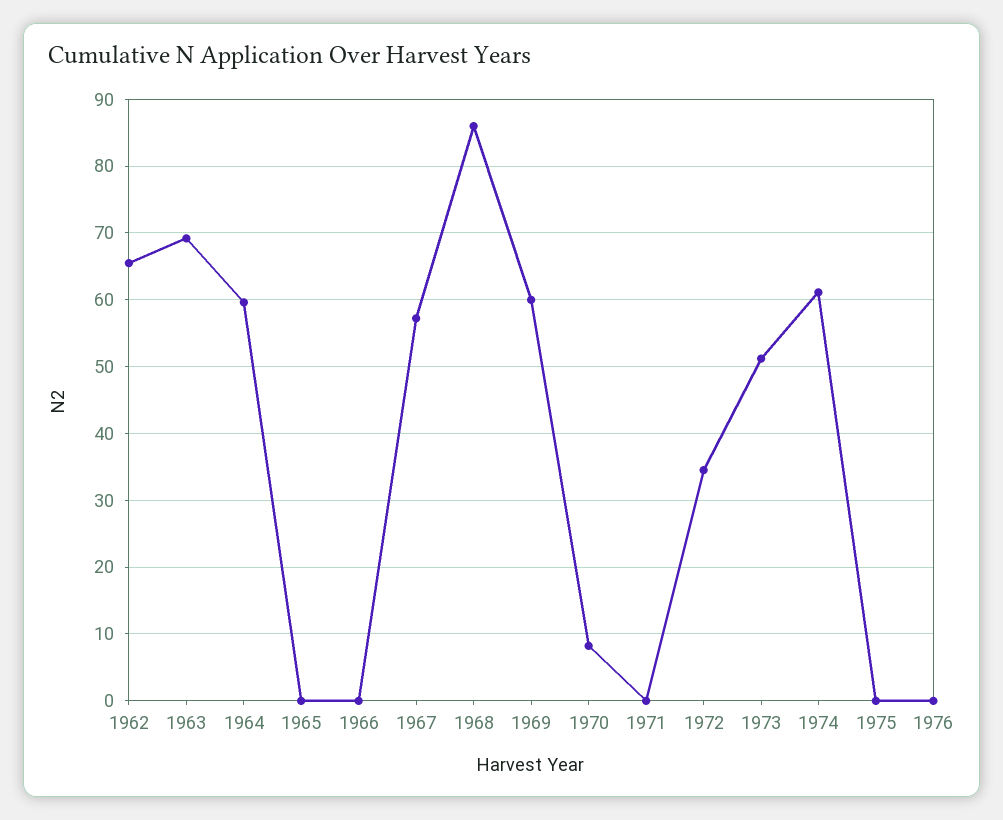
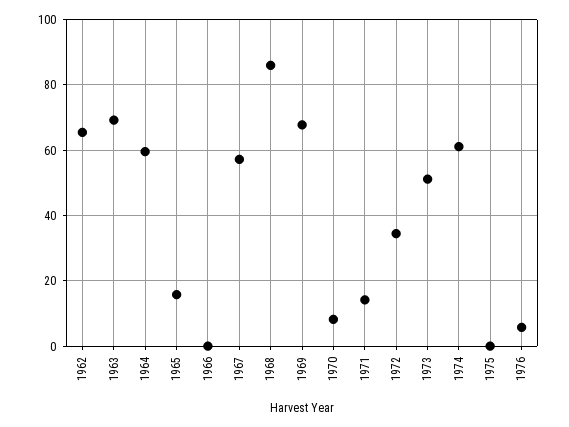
  {
    "1962": 66,
    "1963": 69,
    "1964": 60,
-   "1965": 0,
+   "1965": 16,
    "1966": 0,
    "1967": 57,
    "1968": 86,
-   "1969": 60,
+   "1969": 68,
    "1970": 8,
-   "1971": 0,
+   "1971": 14,
    "1972": 35,
    "1973": 51,
    "1974": 61,
    "1975": 0,
-   "1976": 0
+   "1976": 6
  }

